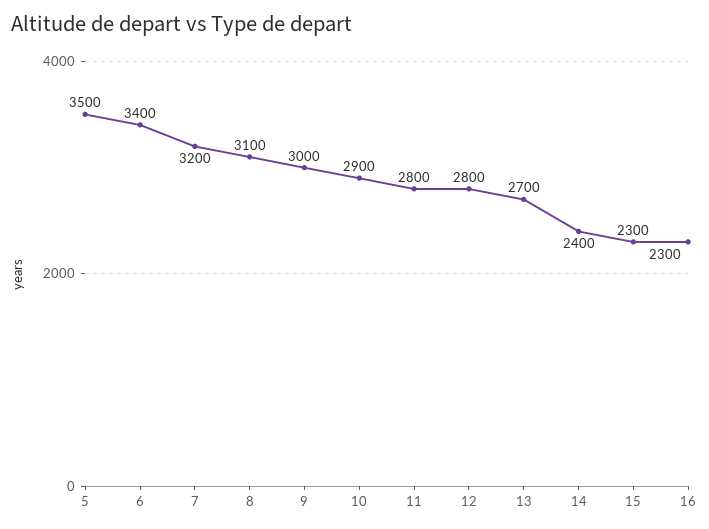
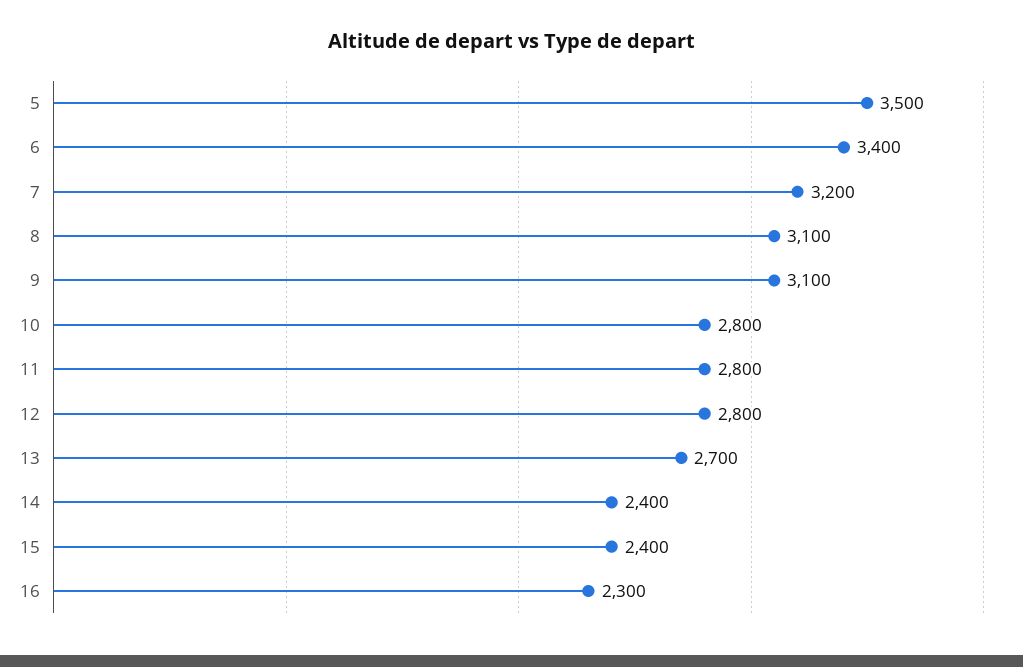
  {
    "5": 3500,
    "6": 3400,
    "7": 3200,
    "8": 3100,
-   "9": 3000,
+   "9": 3100,
-   "10": 2900,
+   "10": 2800,
    "11": 2800,
    "12": 2800,
    "13": 2700,
    "14": 2400,
-   "15": 2300,
+   "15": 2400,
    "16": 2300
  }

